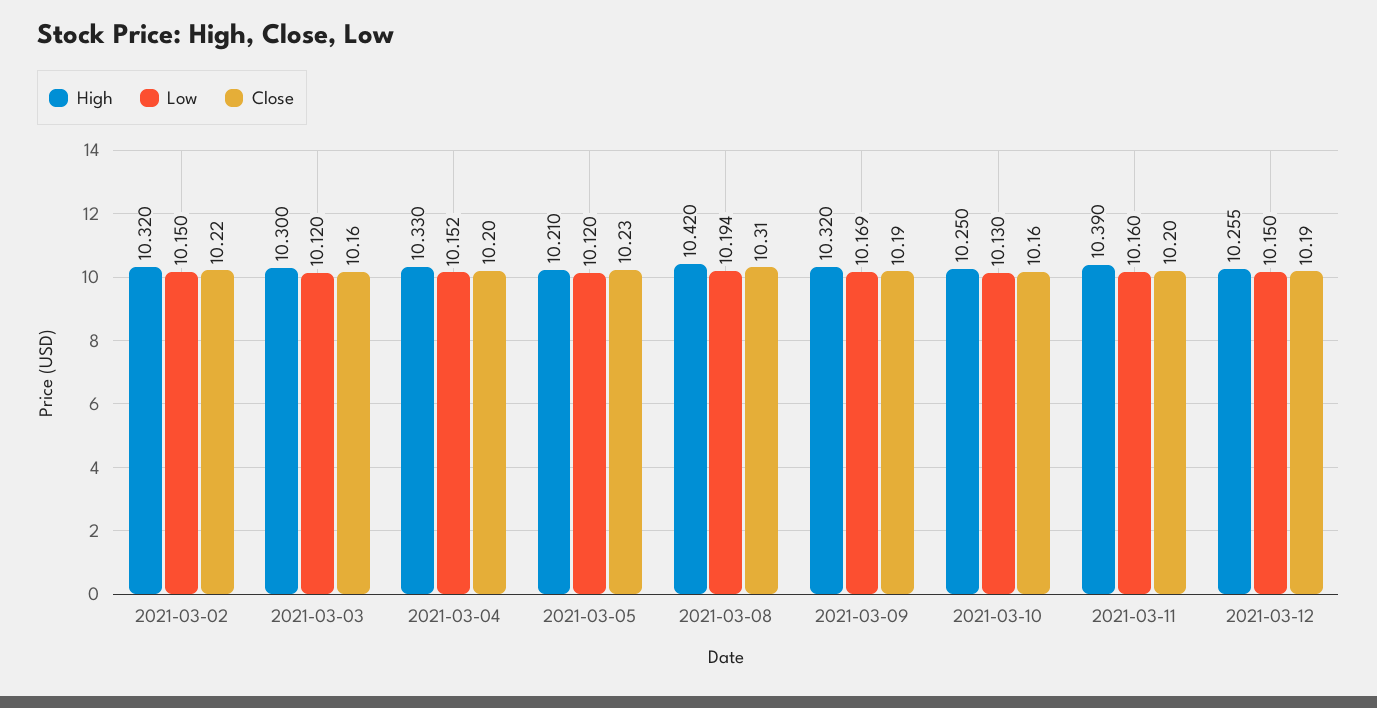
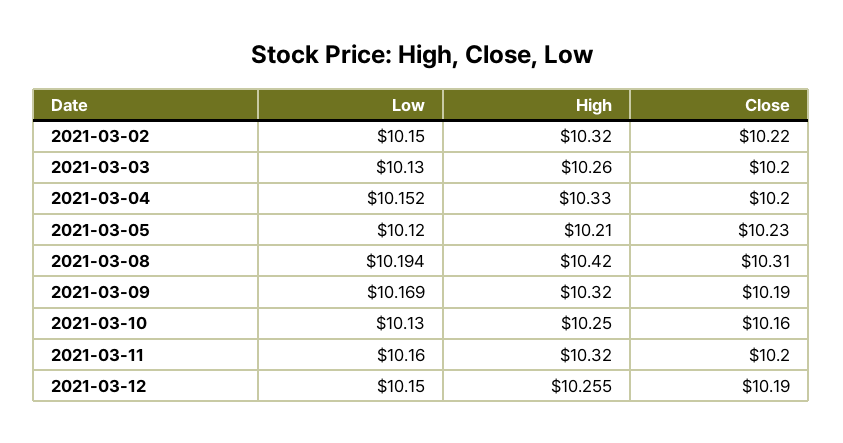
  {
    "High": {
      "2021-03-02": 10.32,
-     "2021-03-03": 10.3,
+     "2021-03-03": 10.26,
      "2021-03-04": 10.33,
      "2021-03-05": 10.21,
      "2021-03-08": 10.42,
      "2021-03-09": 10.32,
      "2021-03-10": 10.25,
-     "2021-03-11": 10.39,
+     "2021-03-11": 10.32,
      "2021-03-12": 10.255
    },
    "Low": {
      "2021-03-02": 10.15,
-     "2021-03-03": 10.12,
+     "2021-03-03": 10.13,
      "2021-03-04": 10.152,
      "2021-03-05": 10.12,
      "2021-03-08": 10.194,
      "2021-03-09": 10.169,
      "2021-03-10": 10.13,
      "2021-03-11": 10.16,
      "2021-03-12": 10.15
    },
    "Close": {
      "2021-03-02": 10.22,
-     "2021-03-03": 10.16,
+     "2021-03-03": 10.2,
      "2021-03-04": 10.2,
      "2021-03-05": 10.23,
      "2021-03-08": 10.31,
      "2021-03-09": 10.19,
      "2021-03-10": 10.16,
      "2021-03-11": 10.2,
      "2021-03-12": 10.19
    }
  }

